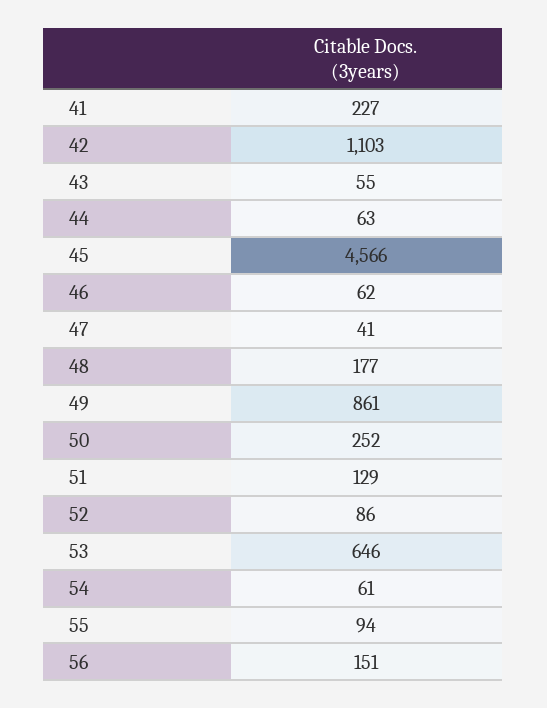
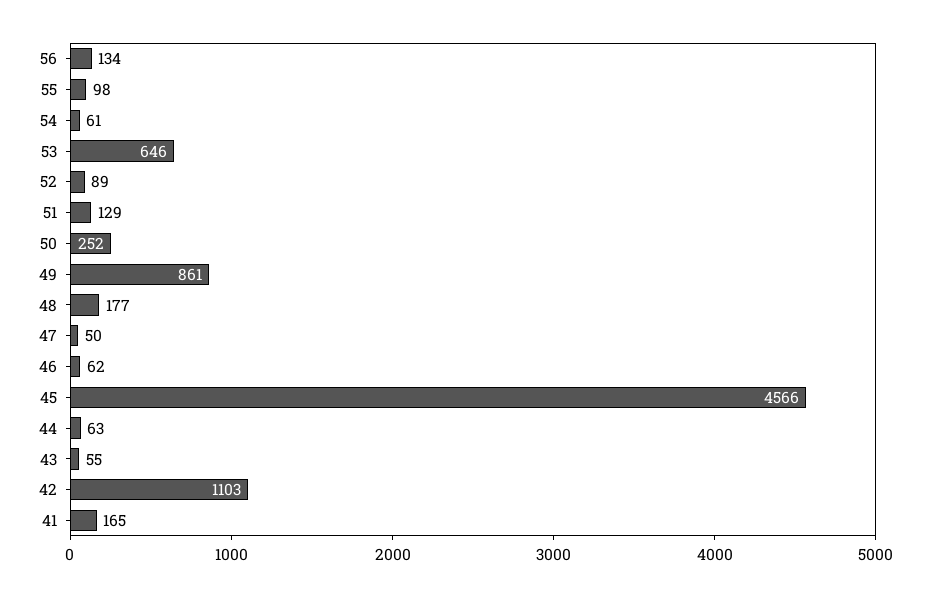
  {
-   "41": 227,
+   "41": 165,
    "42": 1103,
    "43": 55,
    "44": 63,
    "45": 4566,
    "46": 62,
-   "47": 41,
+   "47": 50,
    "48": 177,
    "49": 861,
    "50": 252,
    "51": 129,
-   "52": 86,
+   "52": 89,
    "53": 646,
    "54": 61,
-   "55": 94,
+   "55": 98,
-   "56": 151
+   "56": 134
  }

